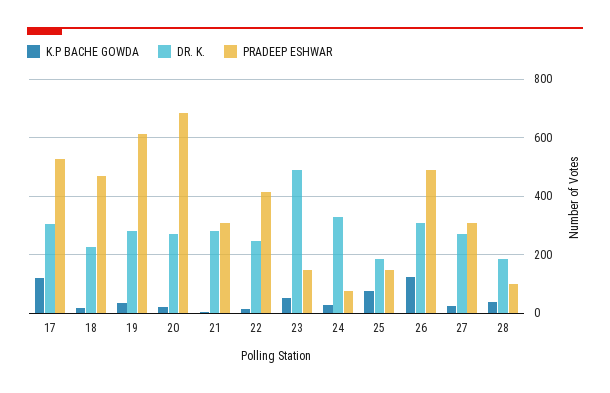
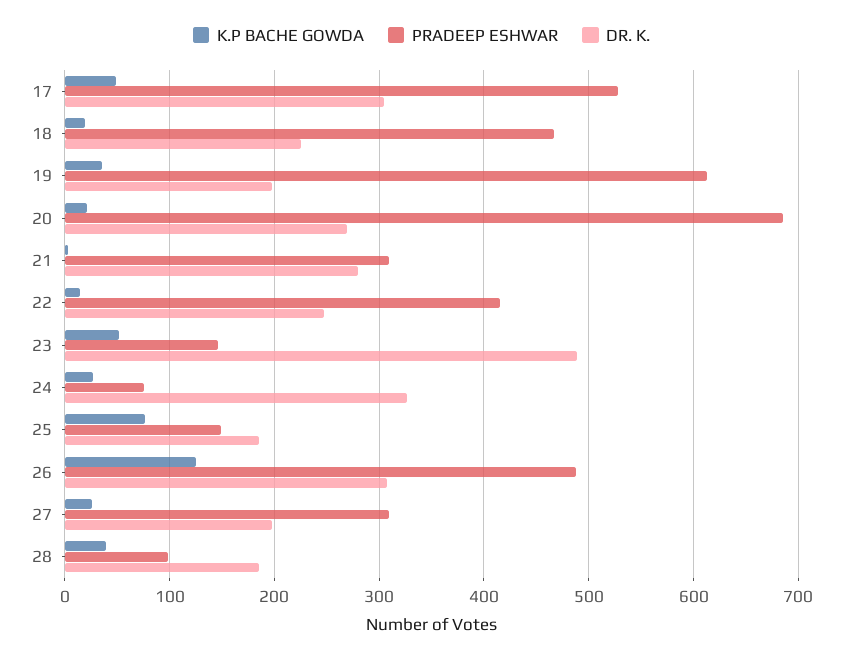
  {
    "K.P BACHE GOWDA": {
-     "17": 125,
+     "17": 50,
      "18": 20,
      "19": 40,
      "20": 20,
      "21": 0,
      "22": 20,
      "23": 50,
      "24": 30,
      "25": 80,
      "26": 130,
      "27": 30,
      "28": 40
    },
    "DR. K.": {
      "17": 310,
      "18": 230,
-     "19": 275,
+     "19": 200,
      "20": 270,
      "21": 280,
      "22": 250,
      "23": 490,
      "24": 330,
      "25": 190,
      "26": 310,
-     "27": 275,
+     "27": 200,
      "28": 190
    },
    "PRADEEP ESHWAR": {
      "17": 530,
      "18": 470,
      "19": 610,
      "20": 690,
      "21": 310,
      "22": 420,
      "23": 150,
      "24": 80,
      "25": 150,
      "26": 490,
      "27": 310,
      "28": 100
    }
  }

